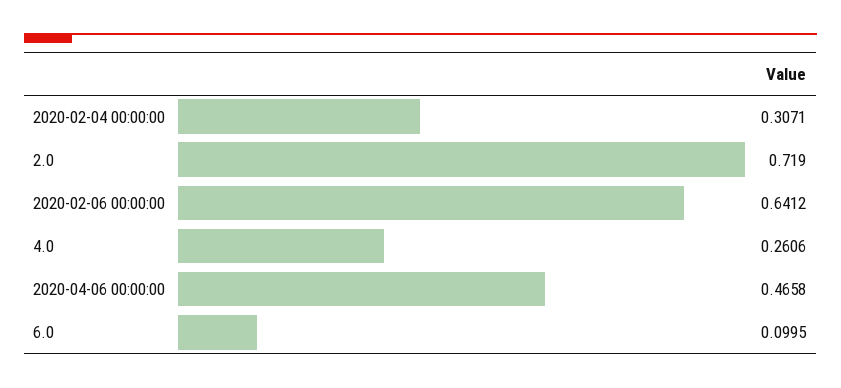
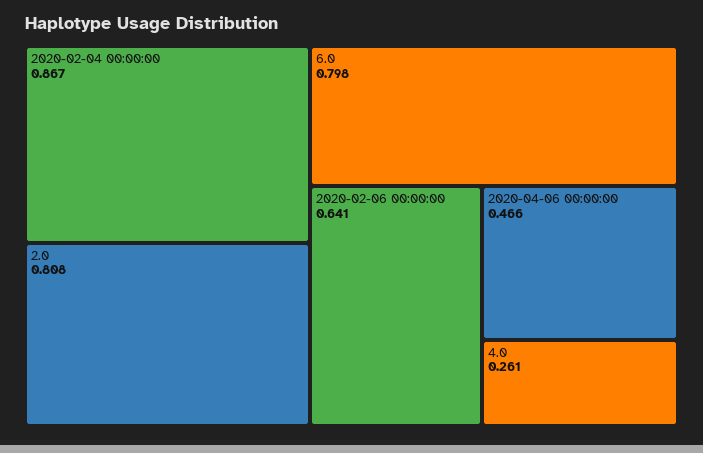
  {
-   "2020-02-04 00:00:00": 0.3071,
+   "2020-02-04 00:00:00": 0.867,
-   "2.0": 0.719,
+   "2.0": 0.808,
    "2020-02-06 00:00:00": 0.6412,
    "4.0": 0.2606,
    "2020-04-06 00:00:00": 0.4658,
-   "6.0": 0.0995
+   "6.0": 0.798
  }

